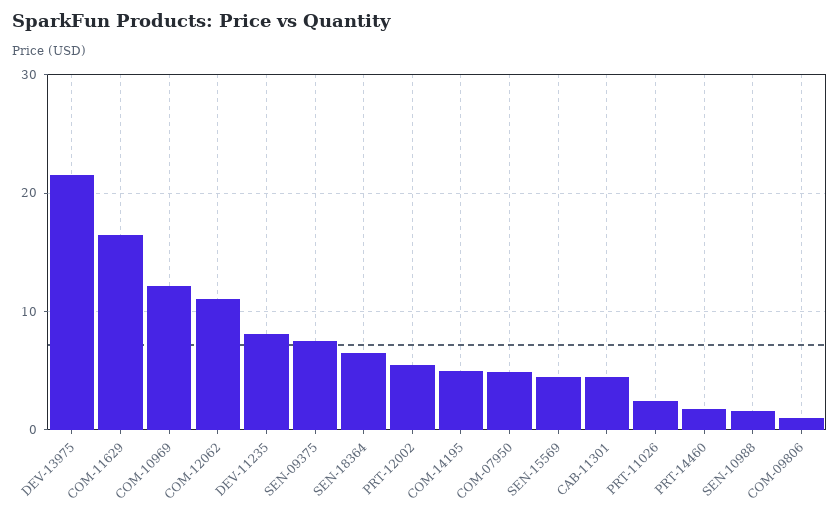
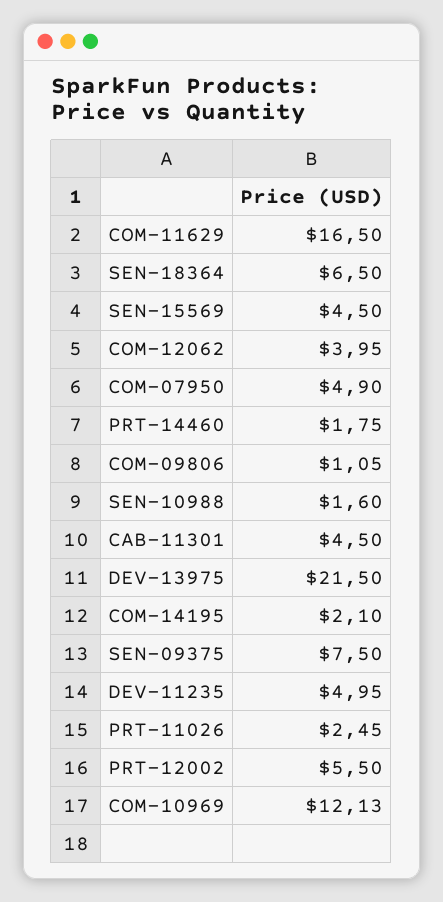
  {
    "DEV-13975": 21.5,
    "COM-11629": 16.5,
    "COM-10969": 12.13,
-   "COM-12062": 11,
+   "COM-12062": 3.95,
-   "DEV-11235": 8,
+   "DEV-11235": 4.95,
    "SEN-09375": 7.5,
    "SEN-18364": 6.5,
    "PRT-12002": 5.5,
-   "COM-14195": 5,
+   "COM-14195": 2.1,
    "COM-07950": 4.9,
    "SEN-15569": 4.5,
    "CAB-11301": 4.5,
    "PRT-11026": 2.45,
    "PRT-14460": 1.75,
    "SEN-10988": 1.6,
    "COM-09806": 1.05
  }

